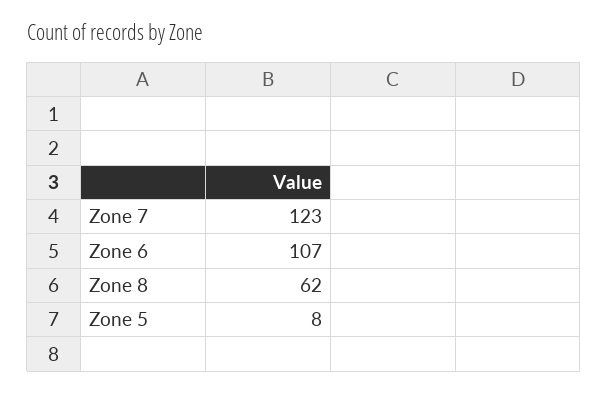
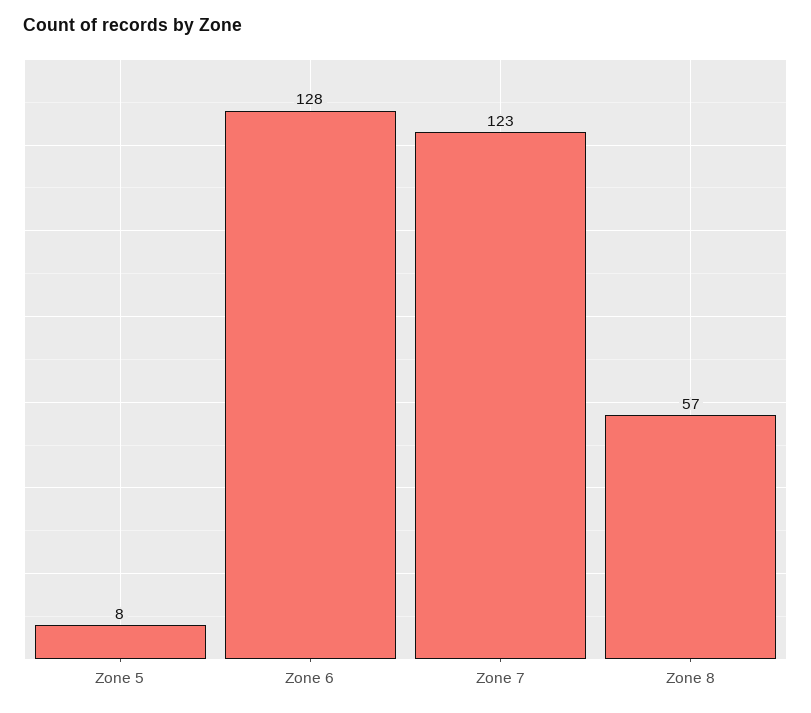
  {
    "Zone 7": 123,
-   "Zone 6": 107,
+   "Zone 6": 128,
-   "Zone 8": 62,
+   "Zone 8": 57,
    "Zone 5": 8
  }

